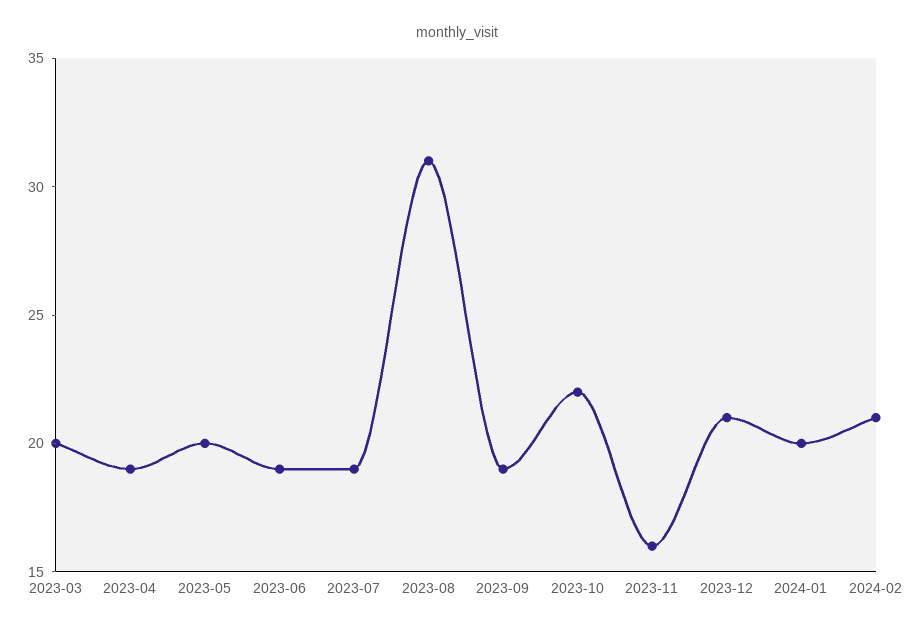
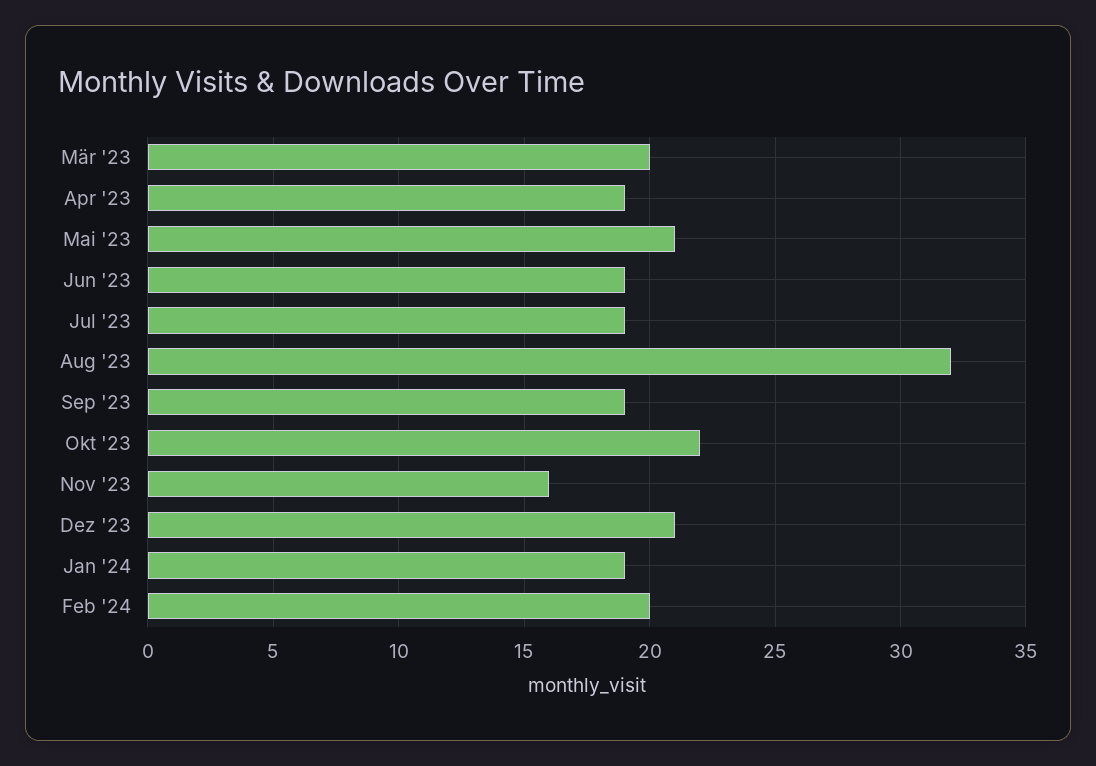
  {
    "2023-03": 20,
    "2023-04": 19,
-   "2023-05": 20,
+   "2023-05": 21,
    "2023-06": 19,
    "2023-07": 19,
-   "2023-08": 31,
+   "2023-08": 32,
    "2023-09": 19,
    "2023-10": 22,
    "2023-11": 16,
    "2023-12": 21,
-   "2024-01": 20,
+   "2024-01": 19,
-   "2024-02": 21
+   "2024-02": 20
  }

